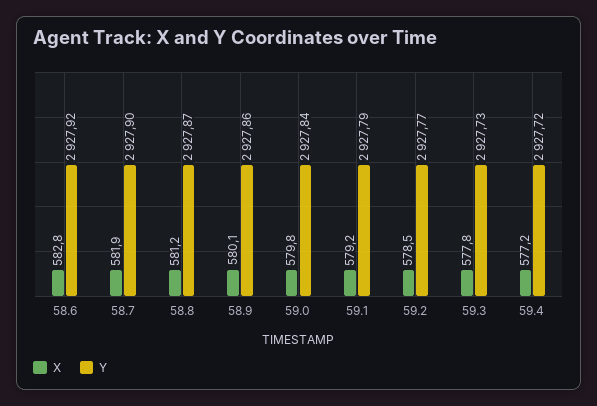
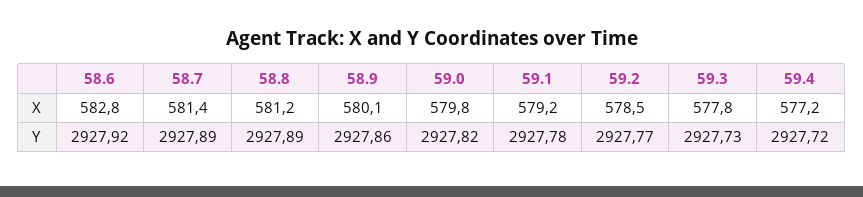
  {
    "X": {
      "58.6": 582.8,
-     "58.7": 581.9,
+     "58.7": 581.4,
      "58.8": 581.2,
      "58.9": 580.1,
      "59.0": 579.8,
      "59.1": 579.2,
      "59.2": 578.5,
      "59.3": 577.8,
      "59.4": 577.2
    },
    "Y": {
      "58.6": 2927.92,
-     "58.7": 2927.9,
+     "58.7": 2927.89,
-     "58.8": 2927.87,
+     "58.8": 2927.89,
      "58.9": 2927.86,
-     "59.0": 2927.84,
+     "59.0": 2927.82,
-     "59.1": 2927.79,
+     "59.1": 2927.78,
      "59.2": 2927.77,
      "59.3": 2927.73,
      "59.4": 2927.72
    }
  }

